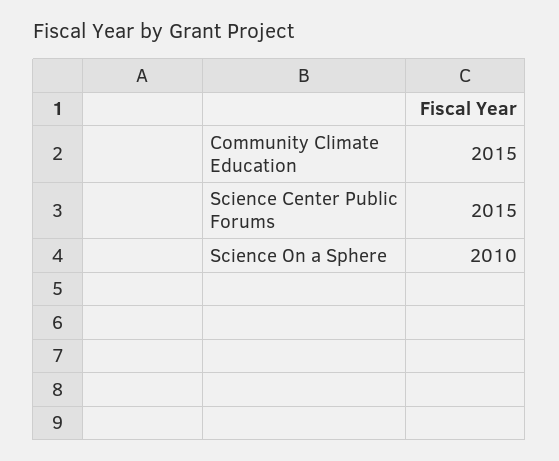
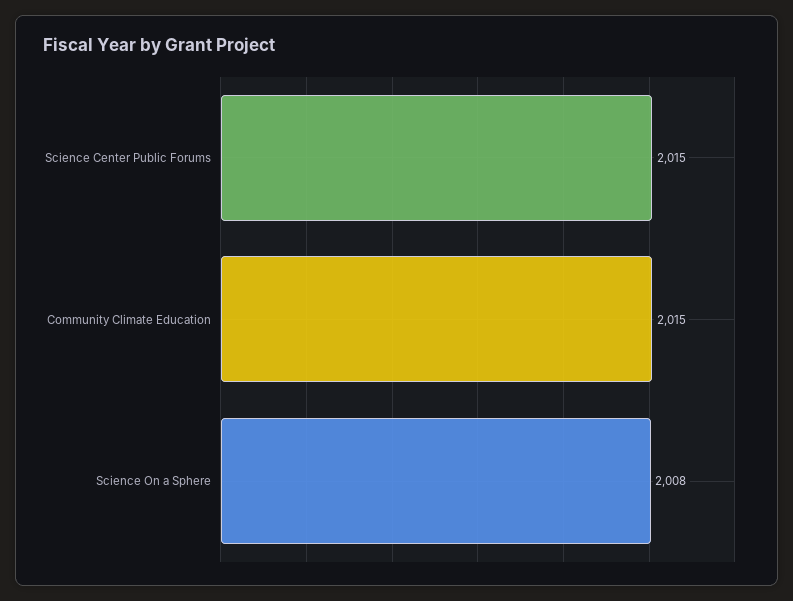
  {
    "Community Climate Education": 2015,
    "Science Center Public Forums": 2015,
-   "Science On a Sphere": 2010
+   "Science On a Sphere": 2008
  }

